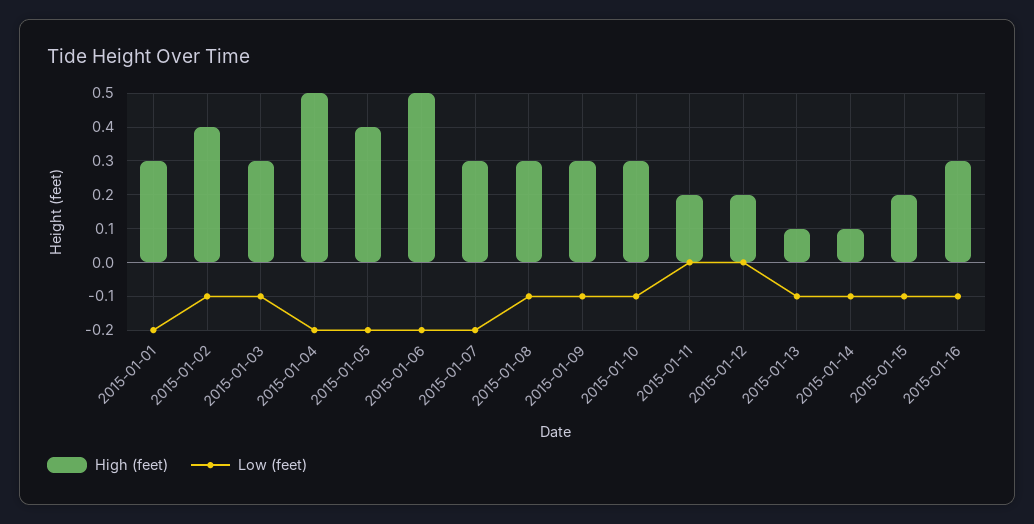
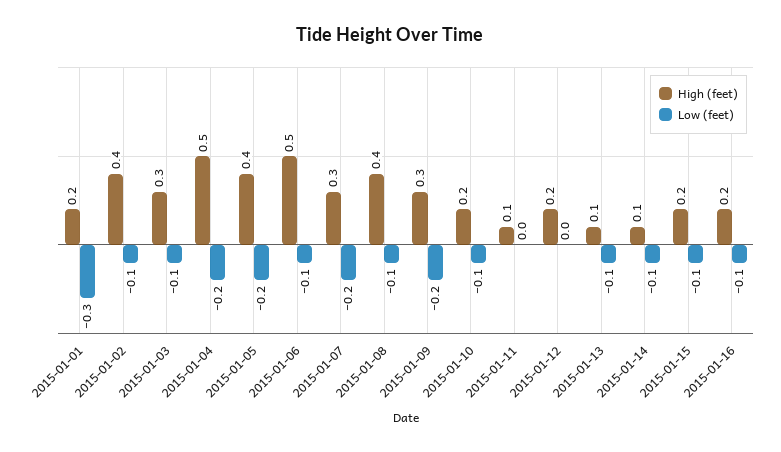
  {
    "High (feet)": {
-     "2015-01-01": 0.3,
+     "2015-01-01": 0.2,
      "2015-01-02": 0.4,
      "2015-01-03": 0.3,
      "2015-01-04": 0.5,
      "2015-01-05": 0.4,
      "2015-01-06": 0.5,
      "2015-01-07": 0.3,
-     "2015-01-08": 0.3,
+     "2015-01-08": 0.4,
      "2015-01-09": 0.3,
-     "2015-01-10": 0.3,
+     "2015-01-10": 0.2,
-     "2015-01-11": 0.2,
+     "2015-01-11": 0.1,
      "2015-01-12": 0.2,
      "2015-01-13": 0.1,
      "2015-01-14": 0.1,
      "2015-01-15": 0.2,
-     "2015-01-16": 0.3
+     "2015-01-16": 0.2
    },
    "Low (feet)": {
-     "2015-01-01": -0.2,
+     "2015-01-01": -0.3,
      "2015-01-02": -0.1,
      "2015-01-03": -0.1,
      "2015-01-04": -0.2,
      "2015-01-05": -0.2,
-     "2015-01-06": -0.2,
+     "2015-01-06": -0.1,
      "2015-01-07": -0.2,
      "2015-01-08": -0.1,
-     "2015-01-09": -0.1,
+     "2015-01-09": -0.2,
      "2015-01-10": -0.1,
      "2015-01-11": 0,
      "2015-01-12": 0,
      "2015-01-13": -0.1,
      "2015-01-14": -0.1,
      "2015-01-15": -0.1,
      "2015-01-16": -0.1
    }
  }

